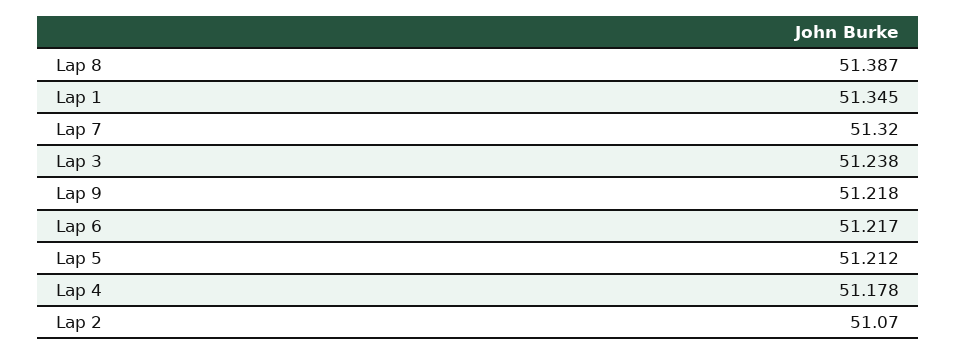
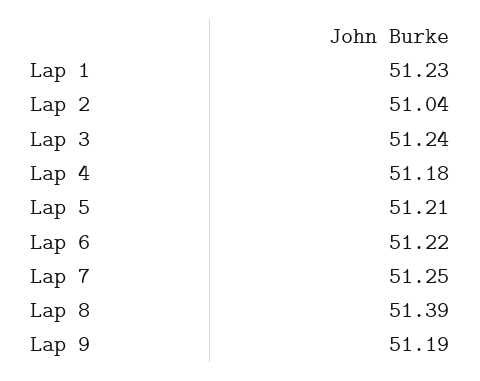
  {
    "Lap 8": 51.387,
-   "Lap 1": 51.345,
+   "Lap 1": 51.23,
-   "Lap 7": 51.32,
+   "Lap 7": 51.25,
    "Lap 3": 51.238,
-   "Lap 9": 51.218,
+   "Lap 9": 51.19,
    "Lap 6": 51.217,
    "Lap 5": 51.212,
    "Lap 4": 51.178,
-   "Lap 2": 51.07
+   "Lap 2": 51.04
  }

